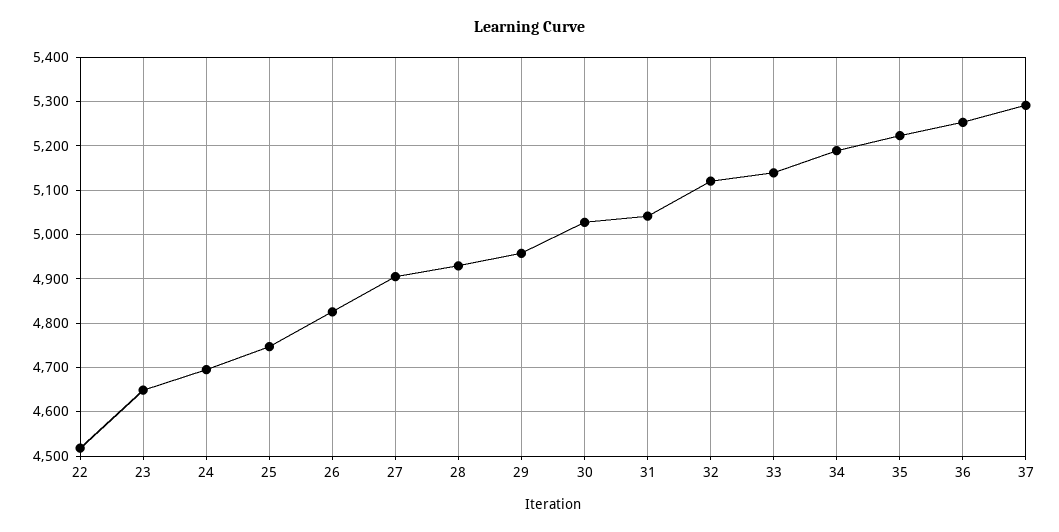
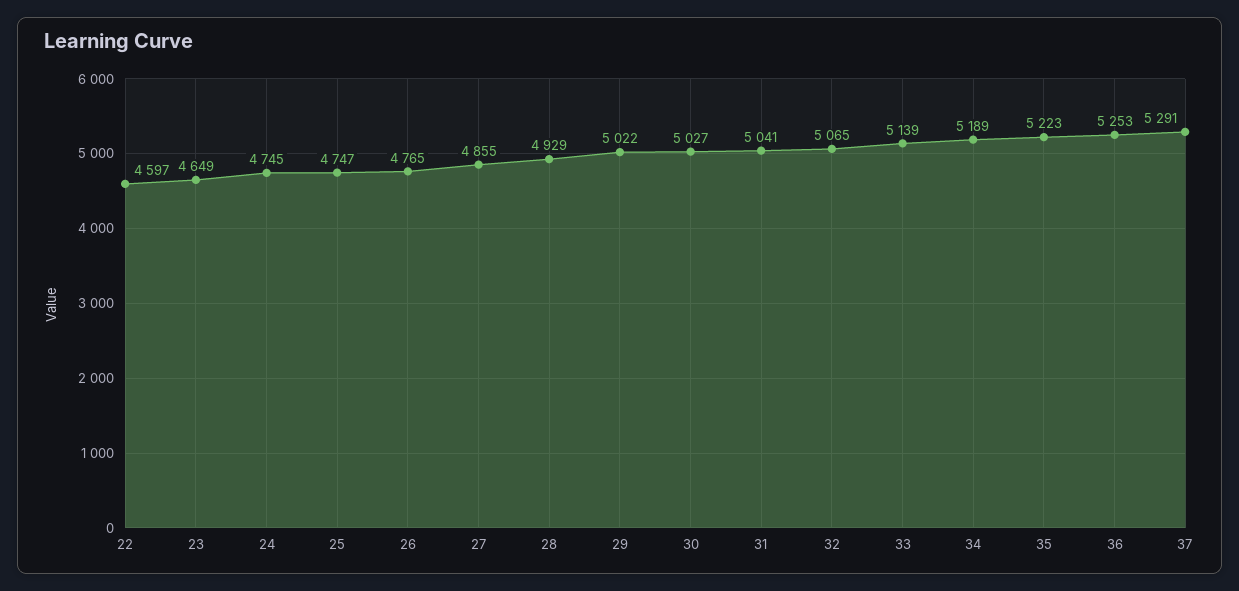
  {
-   "22": 4520,
+   "22": 4597,
    "23": 4649,
-   "24": 4700,
+   "24": 4745,
    "25": 4747,
-   "26": 4820,
+   "26": 4765,
-   "27": 4900,
+   "27": 4855,
    "28": 4929,
-   "29": 4960,
+   "29": 5022,
    "30": 5027,
    "31": 5041,
-   "32": 5120,
+   "32": 5065,
    "33": 5139,
    "34": 5189,
    "35": 5223,
    "36": 5253,
    "37": 5291
  }

